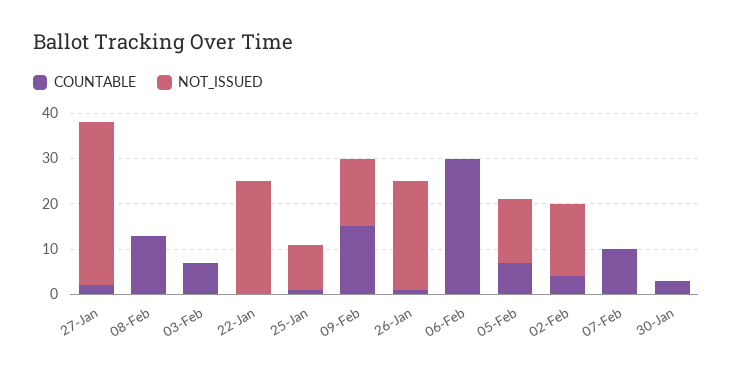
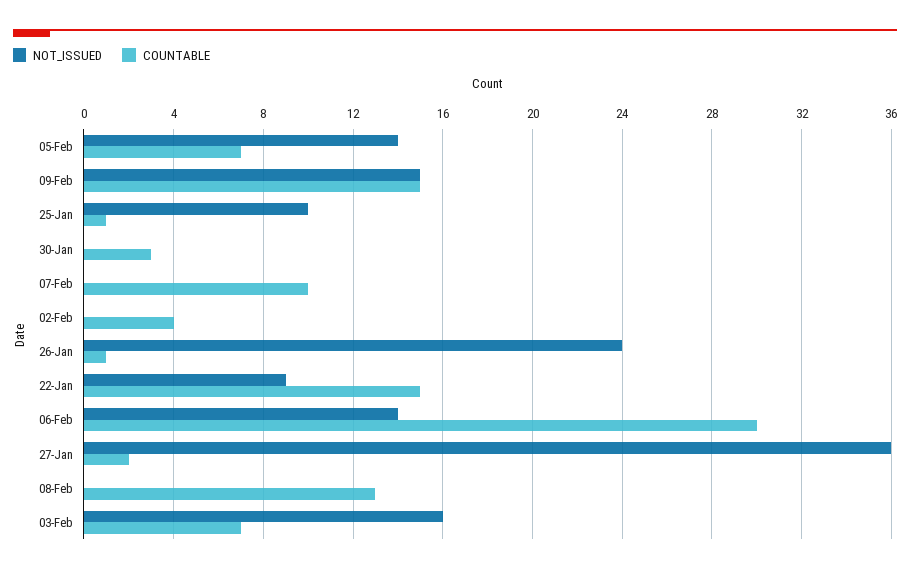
  {
    "COUNTABLE": {
      "27-Jan": 2,
      "08-Feb": 13,
      "03-Feb": 7,
-     "22-Jan": 0,
+     "22-Jan": 15,
      "25-Jan": 1,
      "09-Feb": 15,
      "26-Jan": 1,
      "06-Feb": 30,
      "05-Feb": 7,
      "02-Feb": 4,
      "07-Feb": 10,
      "30-Jan": 3
    },
    "NOT_ISSUED": {
      "27-Jan": 36,
      "08-Feb": 0,
-     "03-Feb": 0,
+     "03-Feb": 16,
-     "22-Jan": 25,
+     "22-Jan": 9,
      "25-Jan": 10,
      "09-Feb": 15,
      "26-Jan": 24,
-     "06-Feb": 0,
+     "06-Feb": 14,
      "05-Feb": 14,
-     "02-Feb": 15,
+     "02-Feb": 0,
      "07-Feb": 0,
      "30-Jan": 0
    }
  }

